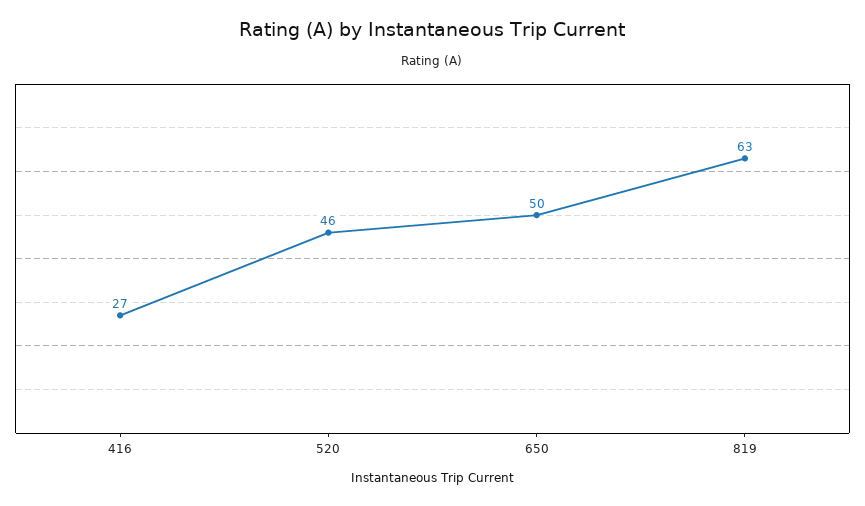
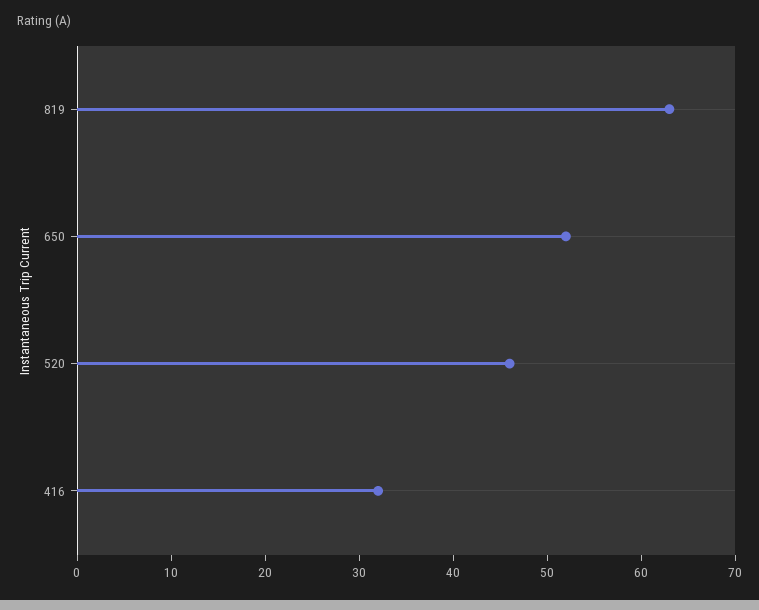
  {
-   "416": 27,
+   "416": 32,
    "520": 46,
-   "650": 50,
+   "650": 52,
    "819": 63
  }

